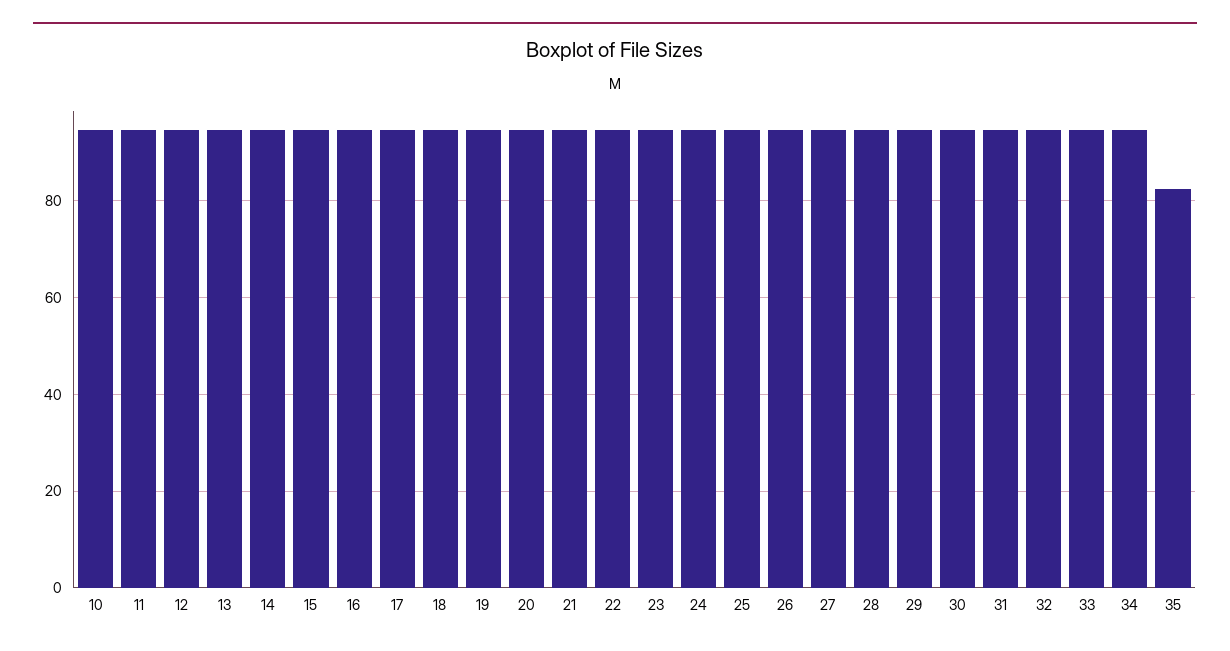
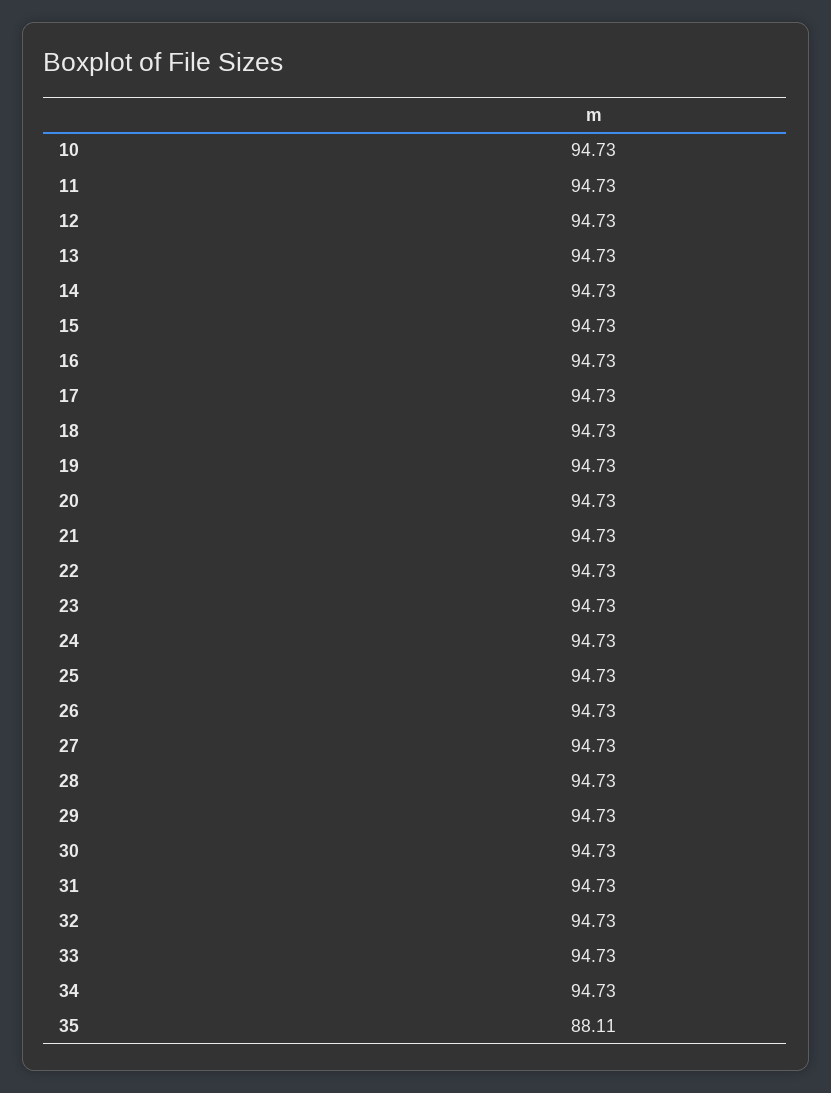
  {
    "10": 94.73,
    "11": 94.73,
    "12": 94.73,
    "13": 94.73,
    "14": 94.73,
    "15": 94.73,
    "16": 94.73,
    "17": 94.73,
    "18": 94.73,
    "19": 94.73,
    "20": 94.73,
    "21": 94.73,
    "22": 94.73,
    "23": 94.73,
    "24": 94.73,
    "25": 94.73,
    "26": 94.73,
    "27": 94.73,
    "28": 94.73,
    "29": 94.73,
    "30": 94.73,
    "31": 94.73,
    "32": 94.73,
    "33": 94.73,
    "34": 94.73,
-   "35": 82
+   "35": 88.11
  }

